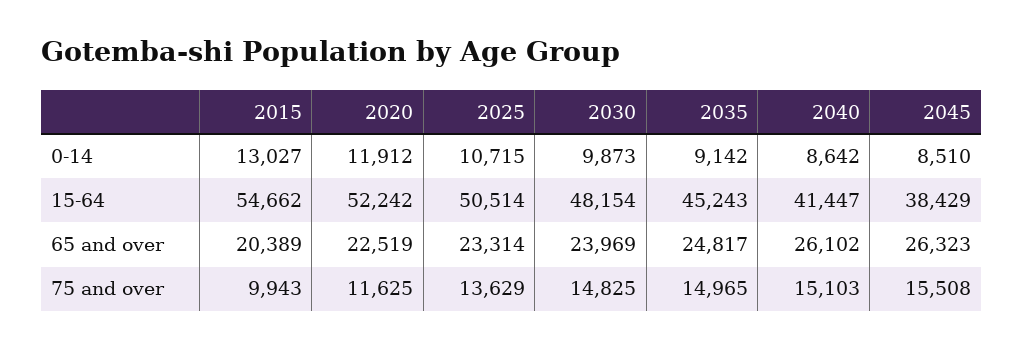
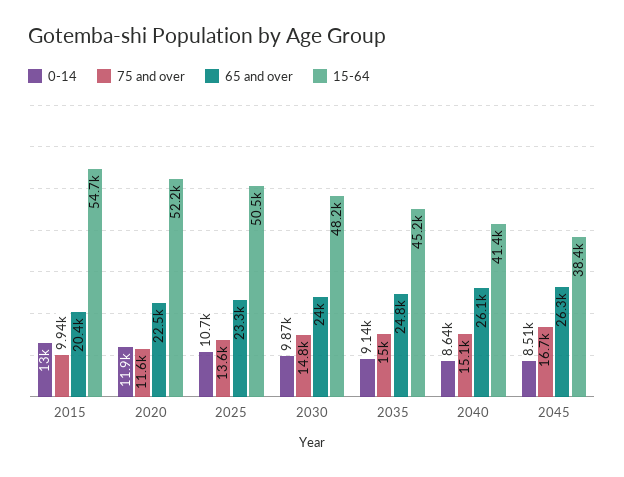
  {
    "0-14": {
      "2015": 13027,
      "2020": 11912,
      "2025": 10715,
      "2030": 9873,
      "2035": 9142,
      "2040": 8642,
      "2045": 8510
    },
    "15-64": {
      "2015": 54662,
      "2020": 52242,
      "2025": 50514,
      "2030": 48154,
      "2035": 45243,
      "2040": 41447,
      "2045": 38429
    },
    "65 and over": {
      "2015": 20389,
      "2020": 22519,
      "2025": 23314,
      "2030": 23969,
      "2035": 24817,
      "2040": 26102,
      "2045": 26323
    },
    "75 and over": {
      "2015": 9943,
      "2020": 11625,
      "2025": 13629,
      "2030": 14825,
      "2035": 14965,
      "2040": 15103,
-     "2045": 15508
+     "2045": 16700
    }
  }

